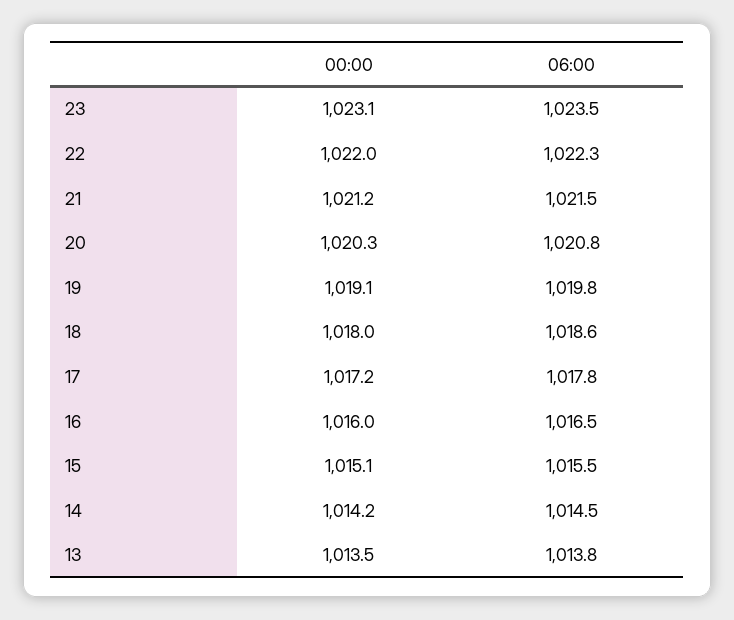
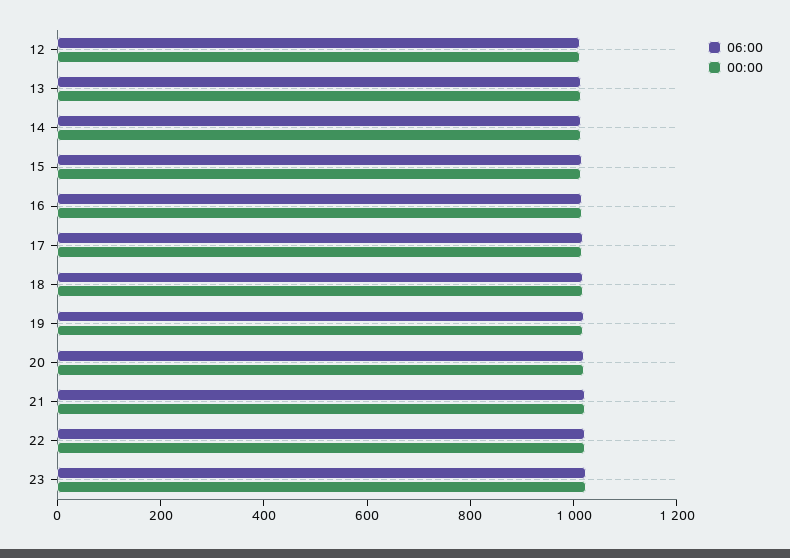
  {
    "00:00": {
      "23": 1023.1,
      "22": 1022,
      "21": 1021.2,
      "20": 1020.3,
      "19": 1019.1,
      "18": 1018,
      "17": 1017.2,
      "16": 1016,
      "15": 1015.1,
      "14": 1014.2,
-     "13": 1013.5
+     "13": 1013.5,
+     "12": 1000
    },
    "06:00": {
      "23": 1023.5,
      "22": 1022.3,
      "21": 1021.5,
      "20": 1020.8,
      "19": 1019.8,
      "18": 1018.6,
      "17": 1017.8,
      "16": 1016.5,
      "15": 1015.5,
      "14": 1014.5,
-     "13": 1013.8
+     "13": 1013.8,
+     "12": 1000
    }
  }

